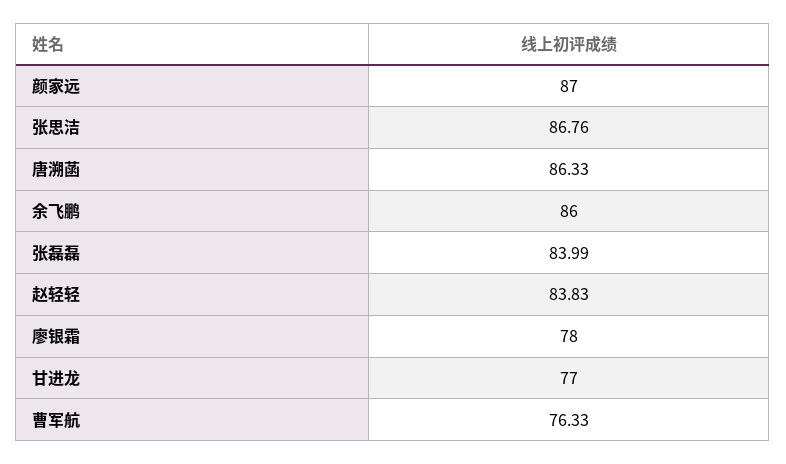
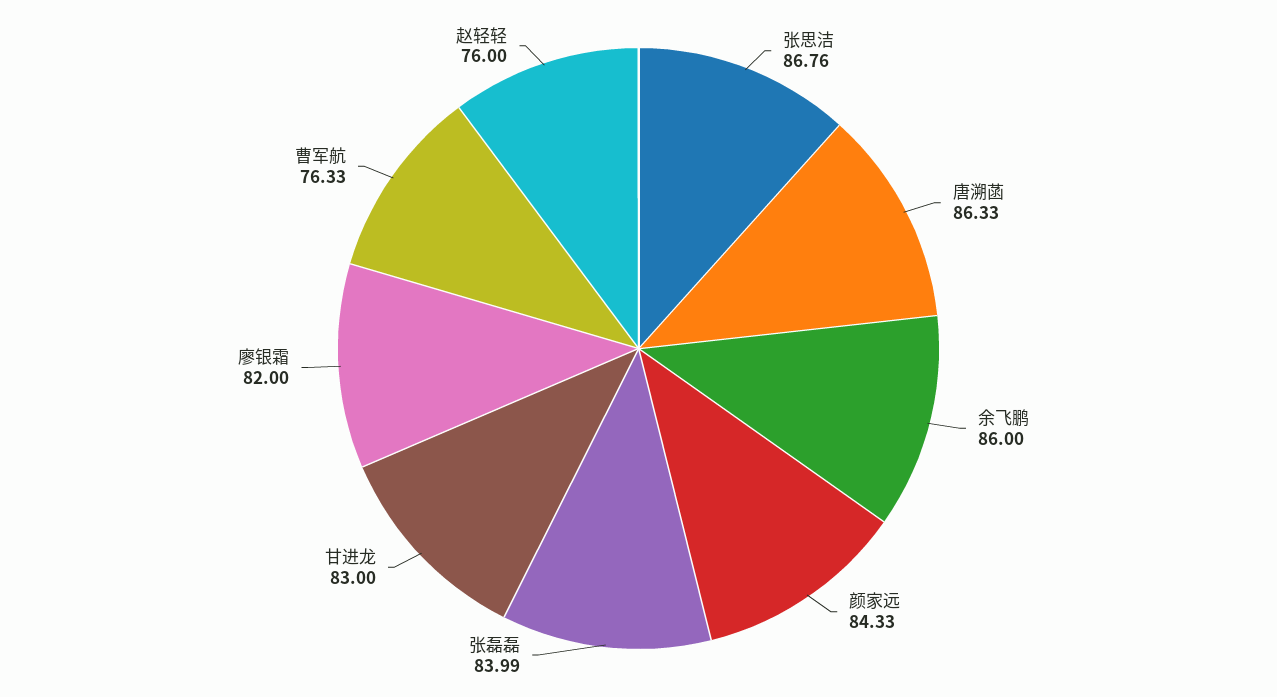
  {
-   "颜家远": 87,
+   "颜家远": 84.33,
    "张思洁": 86.76,
    "唐溯菡": 86.33,
    "余飞鹏": 86,
    "张磊磊": 83.99,
-   "赵轻轻": 83.83,
+   "赵轻轻": 76,
-   "廖银霜": 78,
+   "廖银霜": 82,
-   "甘进龙": 77,
+   "甘进龙": 83,
    "曹军航": 76.33
  }

